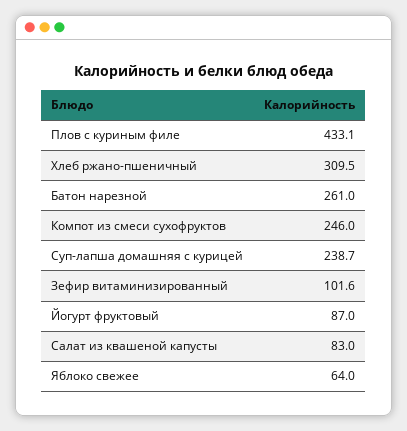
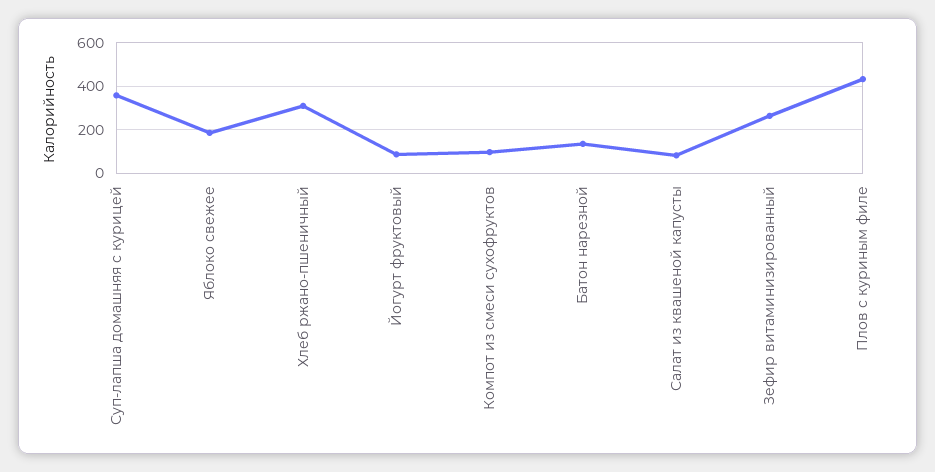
  {
    "Плов с куриным филе": 433.1,
    "Хлеб ржано-пшеничный": 309.5,
-   "Батон нарезной": 261,
+   "Батон нарезной": 150,
-   "Компот из смеси сухофруктов": 246,
+   "Компот из смеси сухофруктов": 100,
-   "Суп-лапша домашняя с курицей": 238.7,
+   "Суп-лапша домашняя с курицей": 350,
-   "Зефир витаминизированный": 101.6,
+   "Зефир витаминизированный": 250,
    "Йогурт фруктовый": 87,
    "Салат из квашеной капусты": 83,
-   "Яблоко свежее": 64
+   "Яблоко свежее": 200
  }

